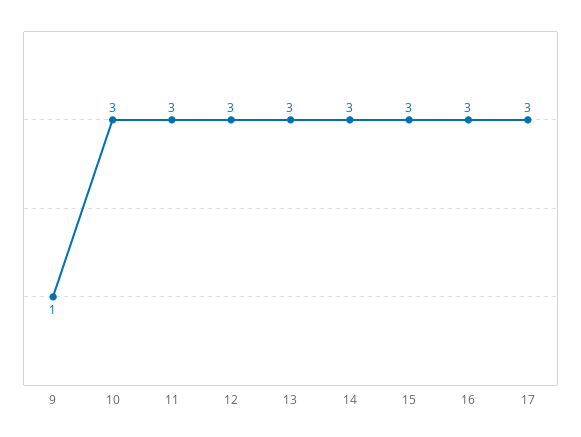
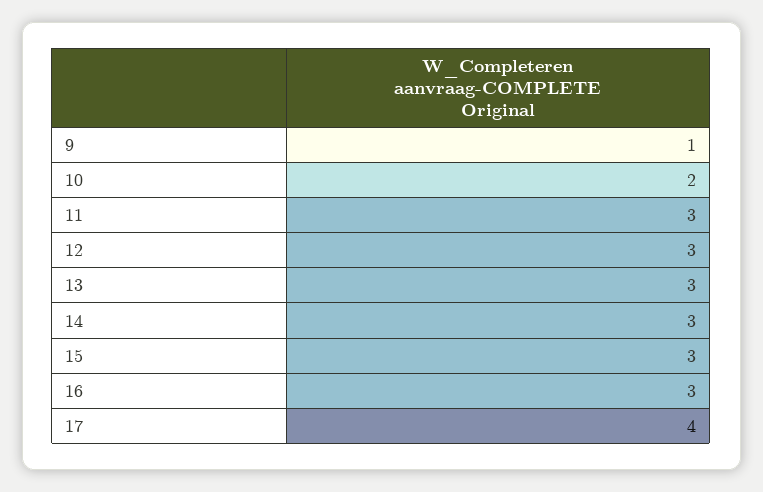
  {
    "9": 1,
-   "10": 3,
+   "10": 2,
    "11": 3,
    "12": 3,
    "13": 3,
    "14": 3,
    "15": 3,
    "16": 3,
-   "17": 3
+   "17": 4
  }

